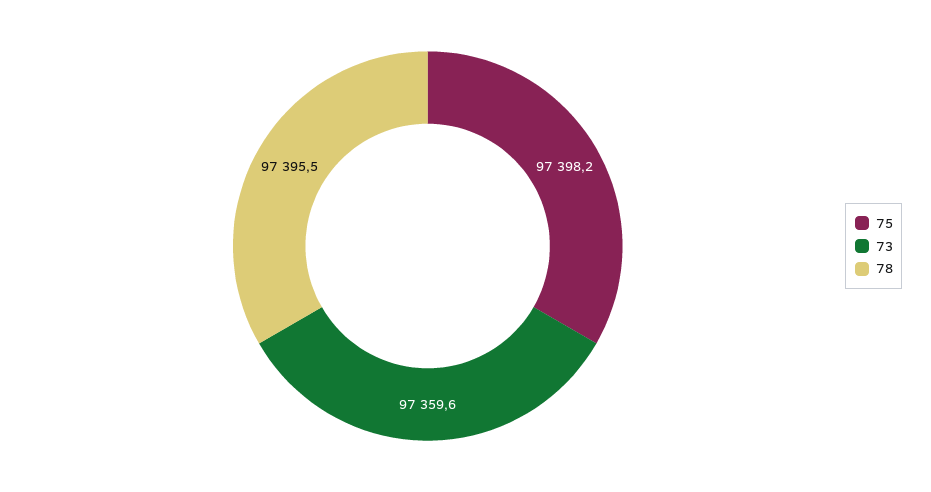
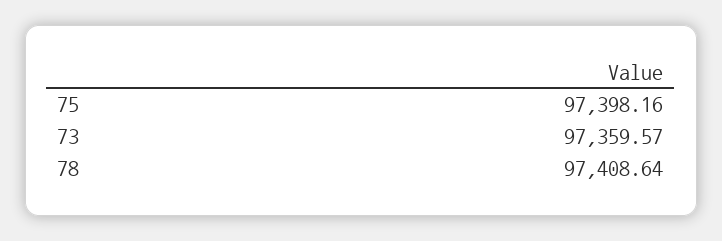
  {
    "75": 97398.16,
    "73": 97359.57,
-   "78": 97395.5
+   "78": 97408.64
  }

